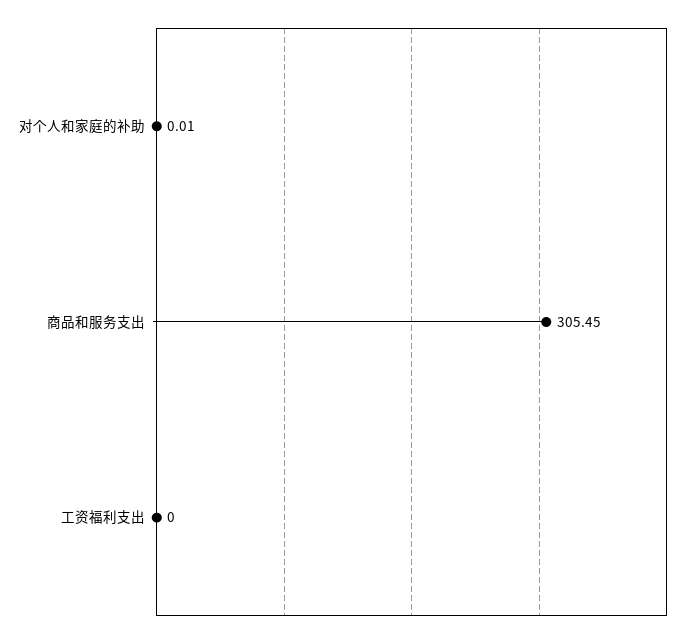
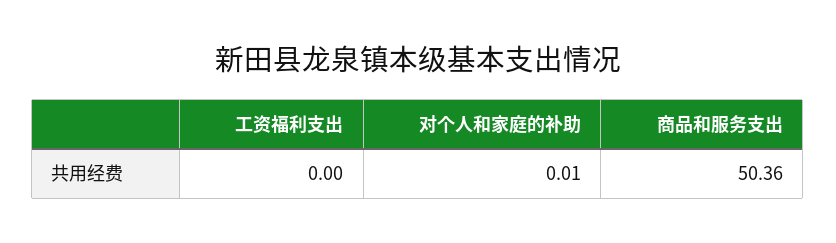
  {
    "对个人和家庭的补助": 0.01,
-   "商品和服务支出": 305.45,
+   "商品和服务支出": 50.36,
    "工资福利支出": 0
  }

